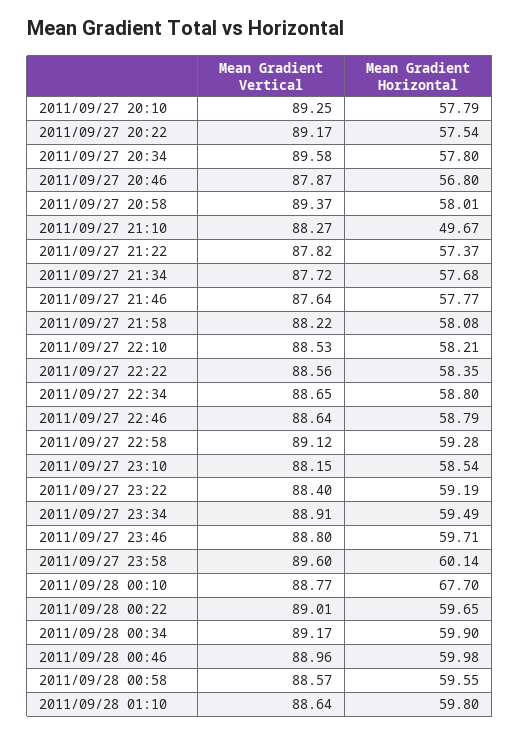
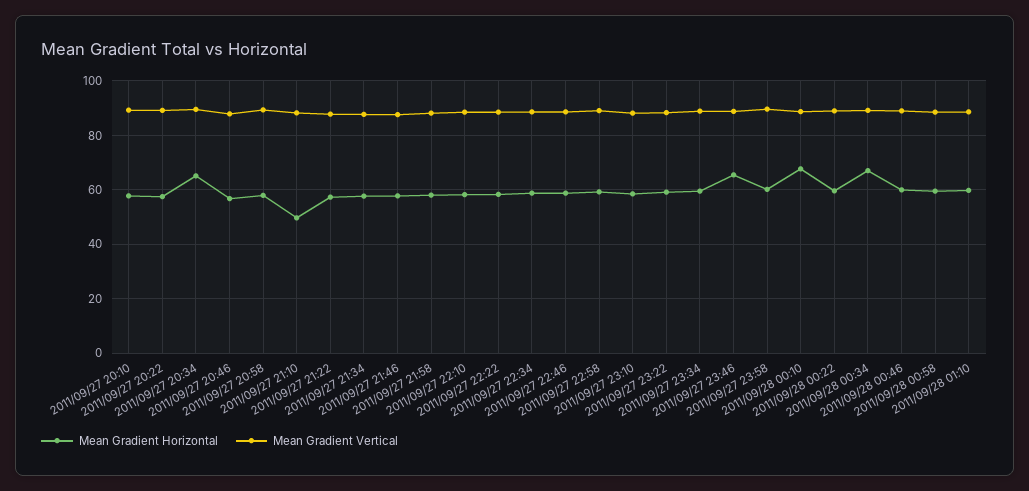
  {
    "Mean Gradient Vertical": {
      "2011/09/27 20:10": 89.25,
      "2011/09/27 20:22": 89.17,
      "2011/09/27 20:34": 89.58,
      "2011/09/27 20:46": 87.87,
      "2011/09/27 20:58": 89.37,
      "2011/09/27 21:10": 88.27,
      "2011/09/27 21:22": 87.82,
      "2011/09/27 21:34": 87.72,
      "2011/09/27 21:46": 87.64,
      "2011/09/27 21:58": 88.22,
      "2011/09/27 22:10": 88.53,
      "2011/09/27 22:22": 88.56,
      "2011/09/27 22:34": 88.65,
      "2011/09/27 22:46": 88.64,
      "2011/09/27 22:58": 89.12,
      "2011/09/27 23:10": 88.15,
      "2011/09/27 23:22": 88.4,
      "2011/09/27 23:34": 88.91,
      "2011/09/27 23:46": 88.8,
      "2011/09/27 23:58": 89.6,
      "2011/09/28 00:10": 88.77,
      "2011/09/28 00:22": 89.01,
      "2011/09/28 00:34": 89.17,
      "2011/09/28 00:46": 88.96,
      "2011/09/28 00:58": 88.57,
      "2011/09/28 01:10": 88.64
    },
    "Mean Gradient Horizontal": {
      "2011/09/27 20:10": 57.79,
      "2011/09/27 20:22": 57.54,
-     "2011/09/27 20:34": 57.8,
+     "2011/09/27 20:34": 65,
      "2011/09/27 20:46": 56.8,
      "2011/09/27 20:58": 58.01,
      "2011/09/27 21:10": 49.67,
      "2011/09/27 21:22": 57.37,
      "2011/09/27 21:34": 57.68,
      "2011/09/27 21:46": 57.77,
      "2011/09/27 21:58": 58.08,
      "2011/09/27 22:10": 58.21,
      "2011/09/27 22:22": 58.35,
      "2011/09/27 22:34": 58.8,
      "2011/09/27 22:46": 58.79,
      "2011/09/27 22:58": 59.28,
      "2011/09/27 23:10": 58.54,
      "2011/09/27 23:22": 59.19,
      "2011/09/27 23:34": 59.49,
-     "2011/09/27 23:46": 59.71,
+     "2011/09/27 23:46": 65,
      "2011/09/27 23:58": 60.14,
      "2011/09/28 00:10": 67.7,
      "2011/09/28 00:22": 59.65,
-     "2011/09/28 00:34": 59.9,
+     "2011/09/28 00:34": 67.5,
      "2011/09/28 00:46": 59.98,
      "2011/09/28 00:58": 59.55,
      "2011/09/28 01:10": 59.8
    }
  }

